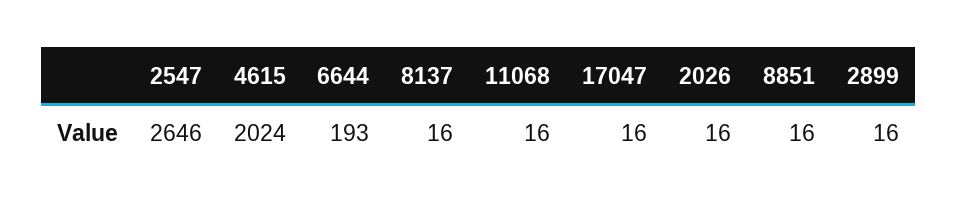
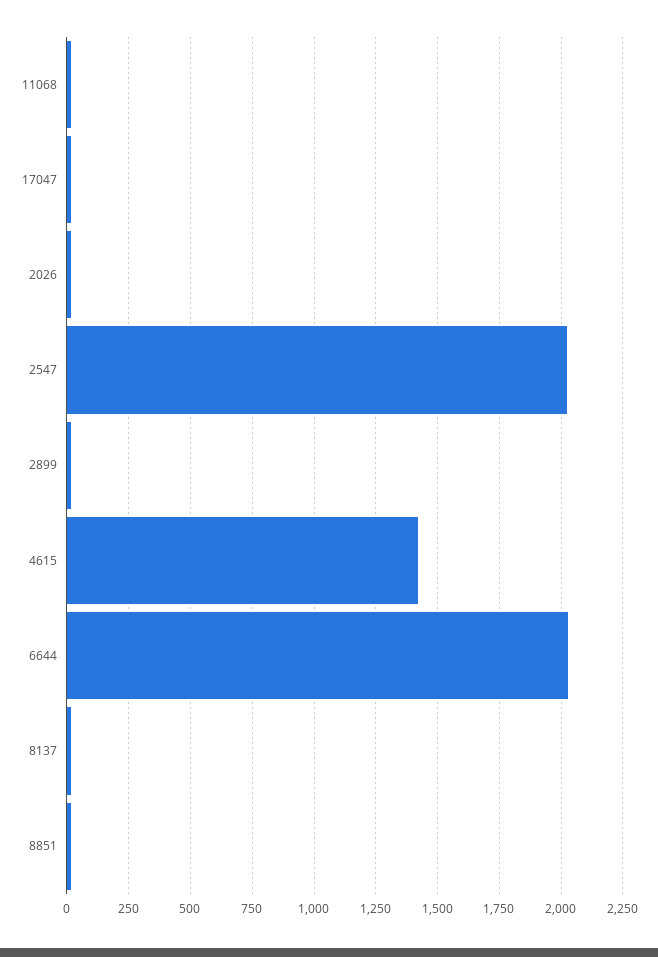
  {
-   "2547": 2646,
+   "2547": 2025,
-   "4615": 2024,
+   "4615": 1425,
-   "6644": 193,
+   "6644": 2025,
    "8137": 16,
    "11068": 16,
    "17047": 16,
    "2026": 16,
    "8851": 16,
    "2899": 16
  }

